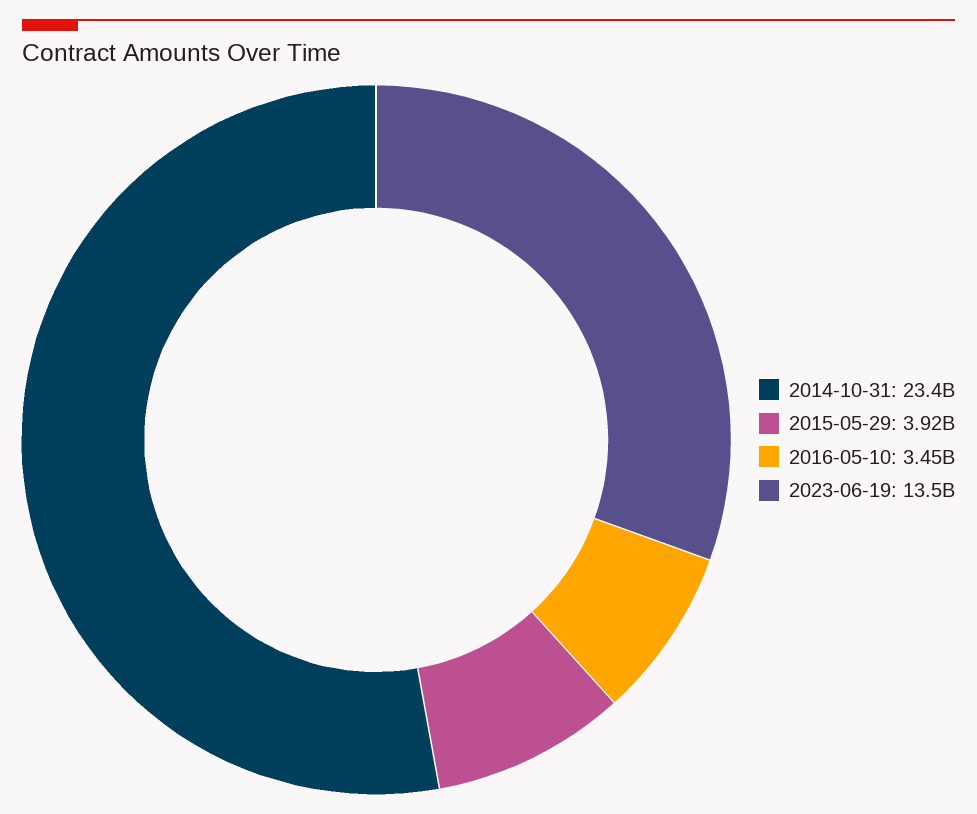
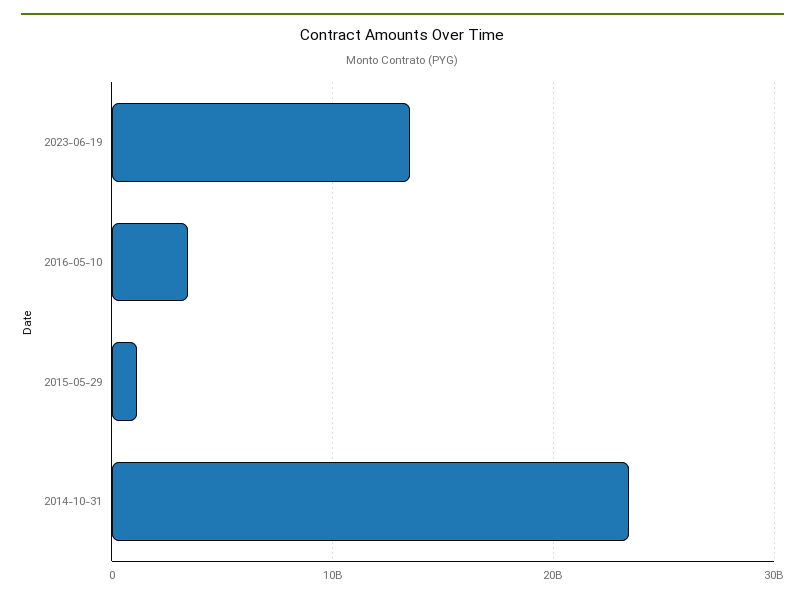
  {
    "2014-10-31": 23400000000,
-   "2015-05-29": 3920000000,
+   "2015-05-29": 1000000000,
    "2016-05-10": 3450000000,
    "2023-06-19": 13500000000
  }

